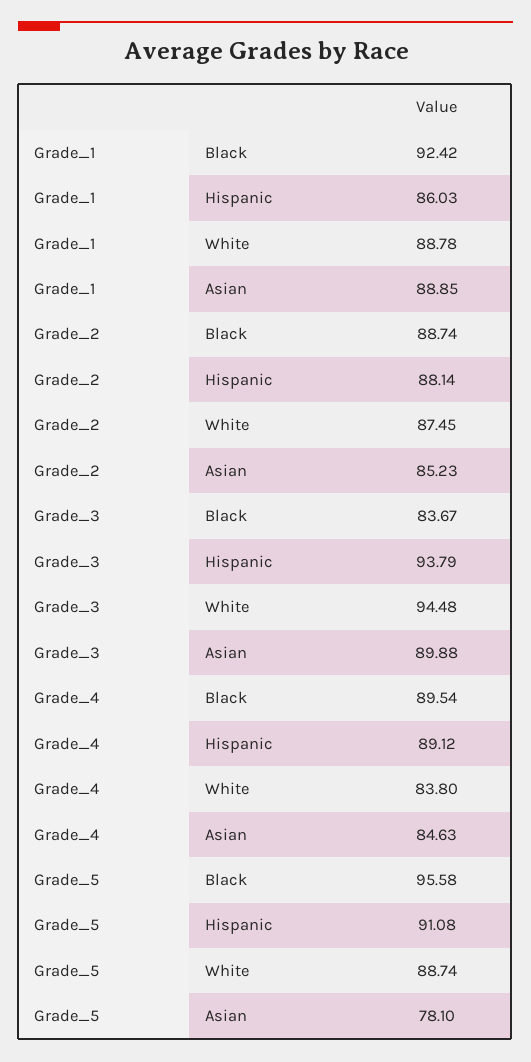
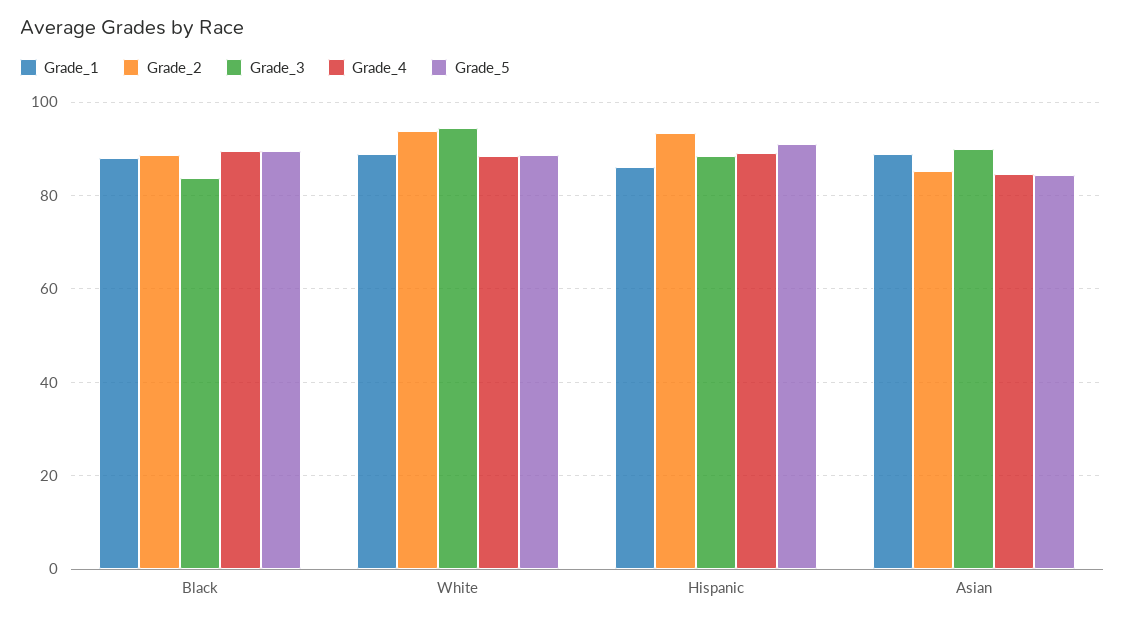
  {
    "Grade_1": {
-     "Black": 92.42,
+     "Black": 88,
      "Hispanic": 86.03,
      "White": 88.78,
      "Asian": 88.85
    },
    "Grade_2": {
      "Black": 88.74,
-     "Hispanic": 88.14,
+     "Hispanic": 94,
-     "White": 87.45,
+     "White": 94,
      "Asian": 85.23
    },
    "Grade_3": {
      "Black": 83.67,
-     "Hispanic": 93.79,
+     "Hispanic": 88,
      "White": 94.48,
      "Asian": 89.88
    },
    "Grade_4": {
      "Black": 89.54,
      "Hispanic": 89.12,
-     "White": 83.8,
+     "White": 88,
      "Asian": 84.63
    },
    "Grade_5": {
-     "Black": 95.58,
+     "Black": 90,
      "Hispanic": 91.08,
      "White": 88.74,
-     "Asian": 78.1
+     "Asian": 84
    }
  }

